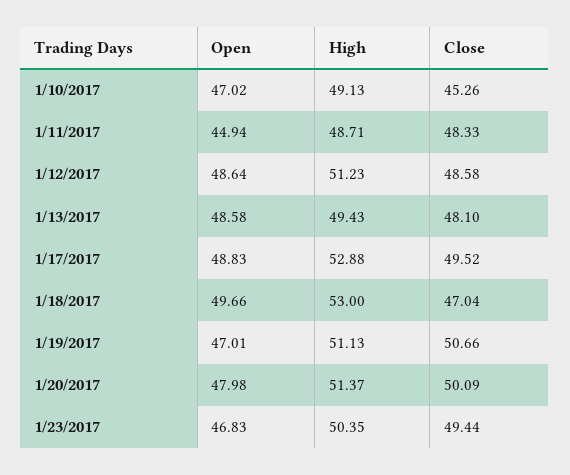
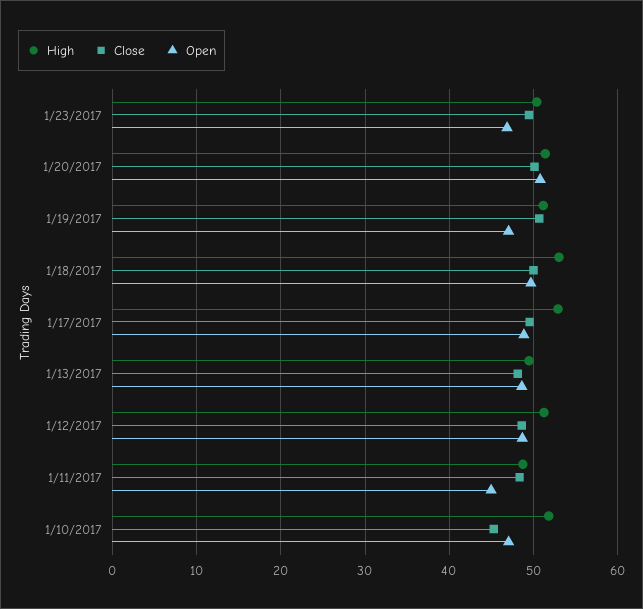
  {
    "Open": {
      "1/10/2017": 47.02,
      "1/11/2017": 44.94,
      "1/12/2017": 48.64,
      "1/13/2017": 48.58,
      "1/17/2017": 48.83,
      "1/18/2017": 49.66,
      "1/19/2017": 47.01,
-     "1/20/2017": 47.98,
+     "1/20/2017": 51,
      "1/23/2017": 46.83
    },
    "High": {
-     "1/10/2017": 49.13,
+     "1/10/2017": 52,
      "1/11/2017": 48.71,
      "1/12/2017": 51.23,
      "1/13/2017": 49.43,
      "1/17/2017": 52.88,
      "1/18/2017": 53,
      "1/19/2017": 51.13,
      "1/20/2017": 51.37,
      "1/23/2017": 50.35
    },
    "Close": {
      "1/10/2017": 45.26,
      "1/11/2017": 48.33,
      "1/12/2017": 48.58,
      "1/13/2017": 48.1,
      "1/17/2017": 49.52,
-     "1/18/2017": 47.04,
+     "1/18/2017": 50,
      "1/19/2017": 50.66,
      "1/20/2017": 50.09,
      "1/23/2017": 49.44
    }
  }

